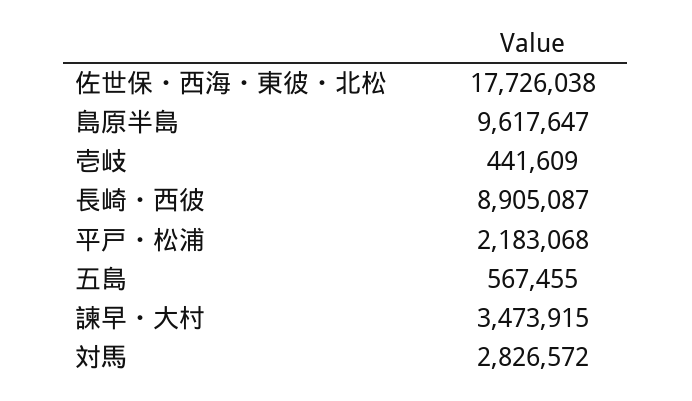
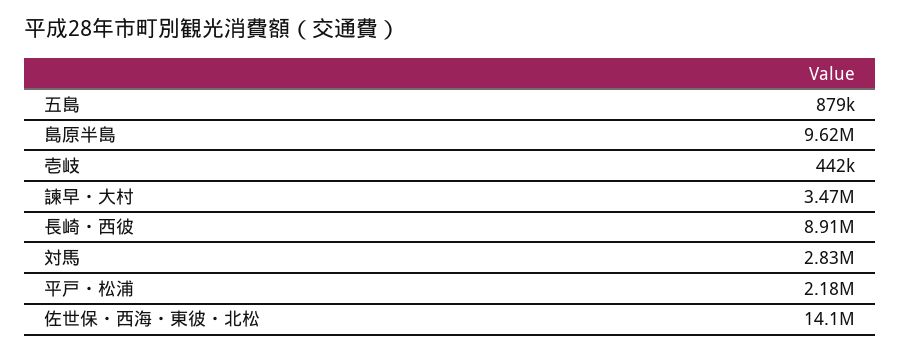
  {
-   "佐世保・西海・東彼・北松": 17726038,
+   "佐世保・西海・東彼・北松": 14100000,
    "島原半島": 9617647,
    "壱岐": 441609,
    "長崎・西彼": 8905087,
    "平戸・松浦": 2183068,
-   "五島": 567455,
+   "五島": 879000,
    "諫早・大村": 3473915,
    "対馬": 2826572
  }

